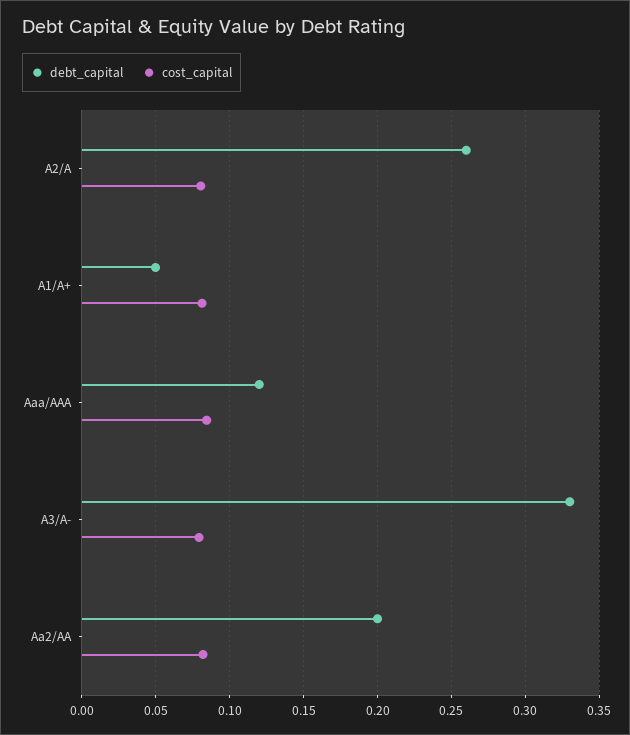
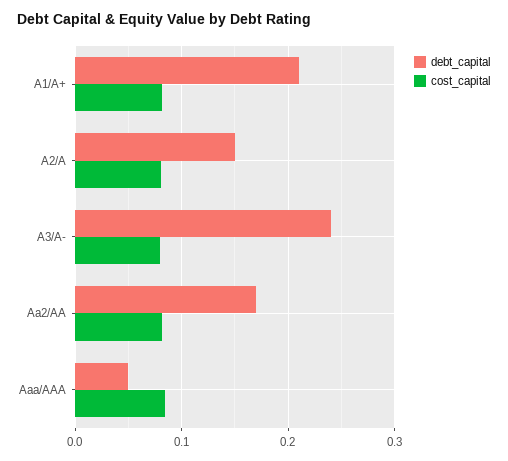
  {
    "debt_capital": {
-     "A2/A": 0.26,
+     "A2/A": 0.15,
-     "A1/A+": 0.05,
+     "A1/A+": 0.21,
-     "Aaa/AAA": 0.12,
+     "Aaa/AAA": 0.05,
-     "A3/A-": 0.33,
+     "A3/A-": 0.24,
-     "Aa2/AA": 0.2
+     "Aa2/AA": 0.17
    },
    "cost_capital": {
      "A2/A": 0.08,
      "A1/A+": 0.08,
      "Aaa/AAA": 0.085,
      "A3/A-": 0.08,
      "Aa2/AA": 0.08
    }
  }

